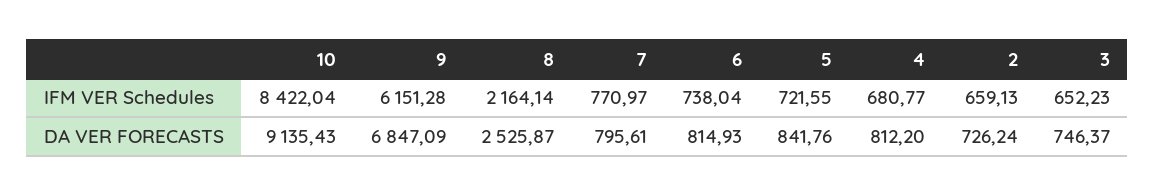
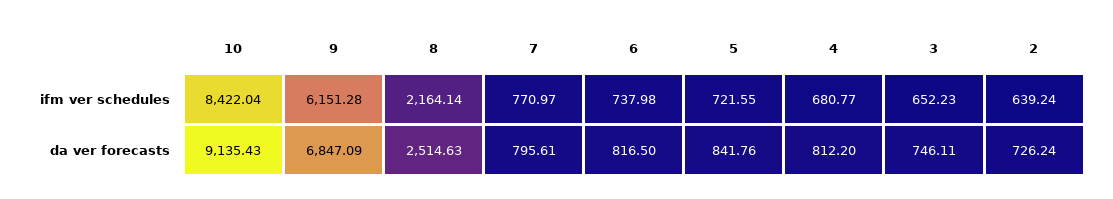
  {
    "10": {
      "IFM VER Schedules": 8422.04,
      "DA VER FORECASTS": 9135.43
    },
    "9": {
      "IFM VER Schedules": 6151.28,
      "DA VER FORECASTS": 6847.09
    },
    "8": {
      "IFM VER Schedules": 2164.14,
-     "DA VER FORECASTS": 2525.87
+     "DA VER FORECASTS": 2514.63
    },
    "7": {
      "IFM VER Schedules": 770.97,
      "DA VER FORECASTS": 795.61
    },
    "6": {
-     "IFM VER Schedules": 738.04,
+     "IFM VER Schedules": 737.98,
-     "DA VER FORECASTS": 814.93
+     "DA VER FORECASTS": 816.5
    },
    "5": {
      "IFM VER Schedules": 721.55,
      "DA VER FORECASTS": 841.76
    },
    "4": {
      "IFM VER Schedules": 680.77,
      "DA VER FORECASTS": 812.2
    },
    "2": {
-     "IFM VER Schedules": 659.13,
+     "IFM VER Schedules": 639.24,
      "DA VER FORECASTS": 726.24
    },
    "3": {
      "IFM VER Schedules": 652.23,
-     "DA VER FORECASTS": 746.37
+     "DA VER FORECASTS": 746.11
    }
  }

